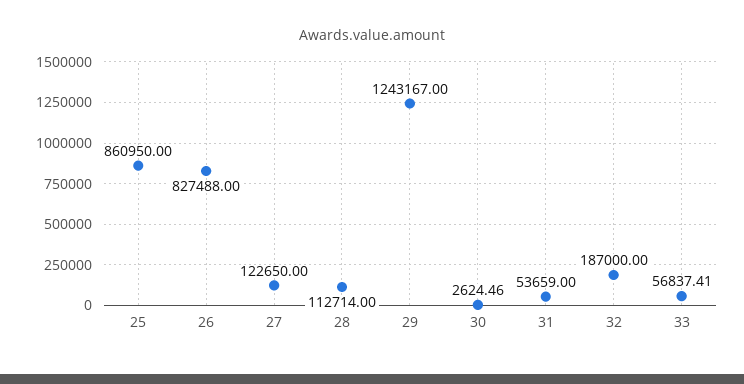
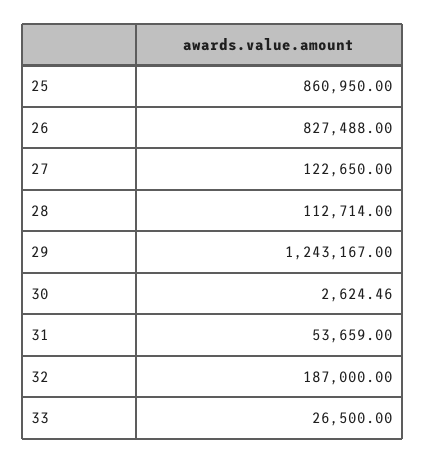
  {
    "25": 860950,
    "26": 827488,
    "27": 122650,
    "28": 112714,
    "29": 1243167,
    "30": 2624.46,
    "31": 53659,
    "32": 187000,
-   "33": 56837.41
+   "33": 26500
  }

